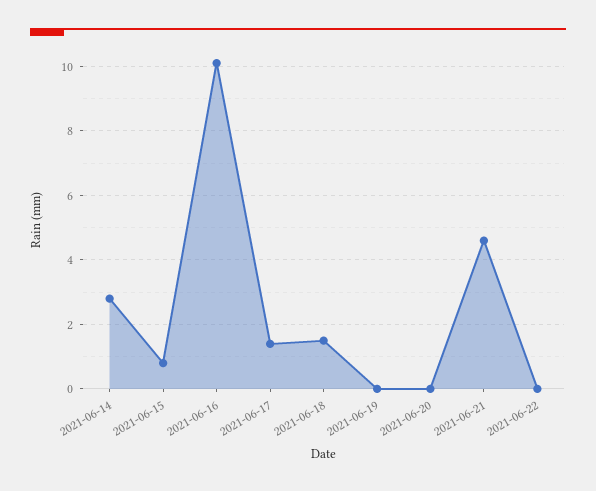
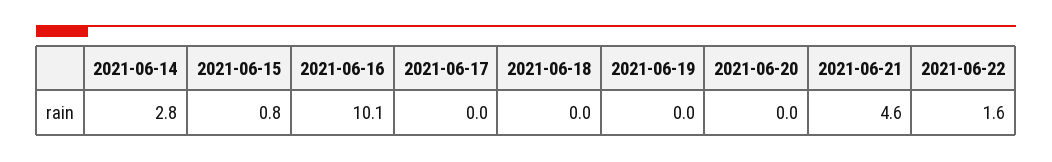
  {
    "2021-06-14": 2.8,
    "2021-06-15": 0.8,
    "2021-06-16": 10.1,
-   "2021-06-17": 1.5,
+   "2021-06-17": 0,
-   "2021-06-18": 1.5,
+   "2021-06-18": 0,
    "2021-06-19": 0,
    "2021-06-20": 0,
    "2021-06-21": 4.6,
-   "2021-06-22": 0
+   "2021-06-22": 1.6
  }

